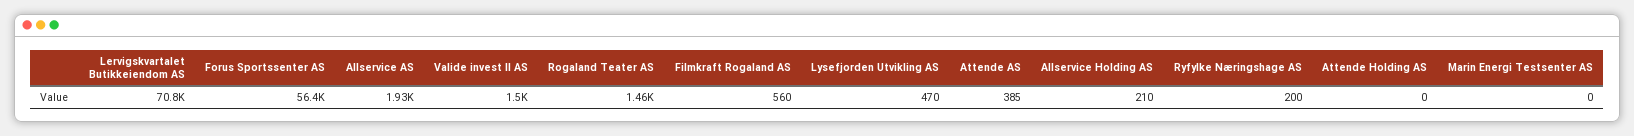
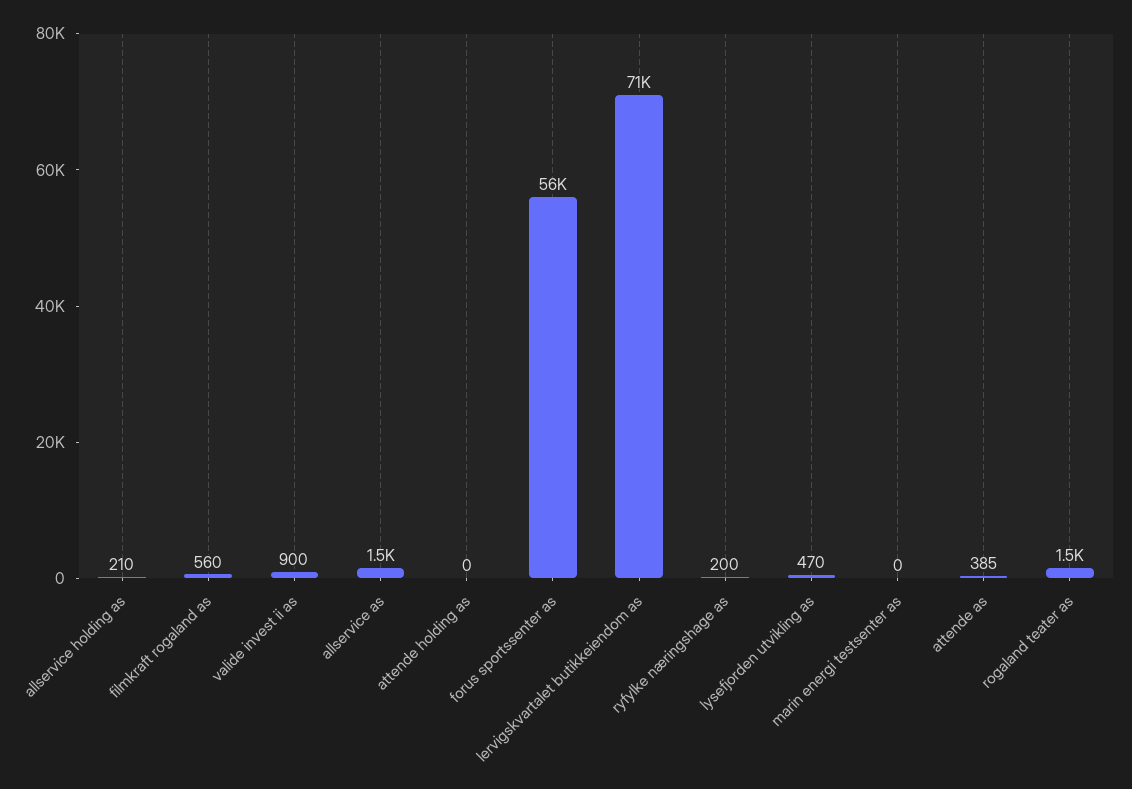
  {
    "Lervigskvartalet Butikkeiendom AS": 70800,
    "Forus Sportssenter AS": 56400,
-   "Allservice AS": 1930,
+   "Allservice AS": 1500,
-   "Valide invest II AS": 1500,
+   "Valide invest II AS": 900,
    "Rogaland Teater AS": 1460,
    "Filmkraft Rogaland AS": 560,
    "Lysefjorden Utvikling AS": 470,
    "Attende AS": 385,
    "Allservice Holding AS": 210,
    "Ryfylke Næringshage AS": 200,
    "Attende Holding AS": 0,
    "Marin Energi Testsenter AS": 0
  }

